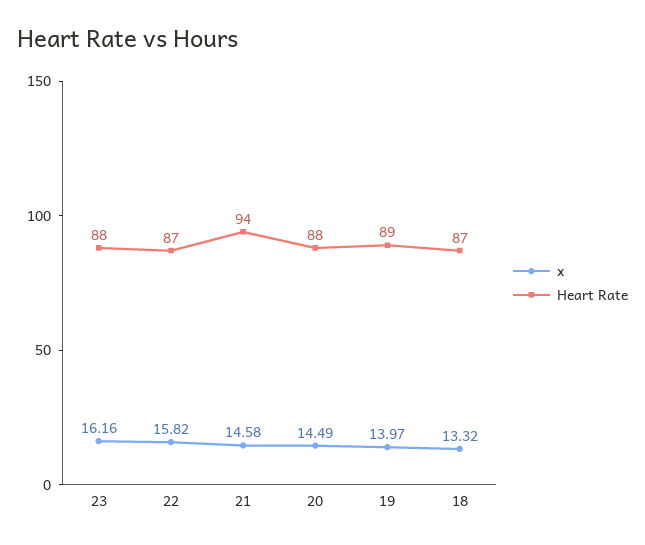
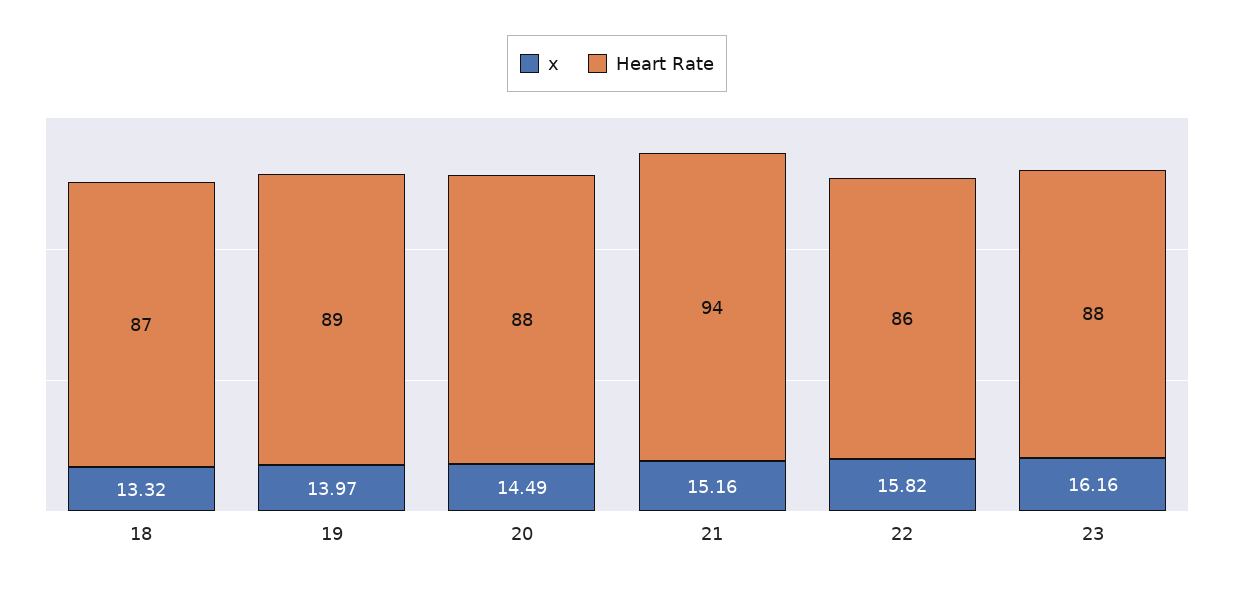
  {
    "x": {
      "23": 16.16,
      "22": 15.82,
-     "21": 14.58,
+     "21": 15.16,
      "20": 14.49,
      "19": 13.97,
      "18": 13.32
    },
    "Heart Rate": {
      "23": 88,
-     "22": 87,
+     "22": 86,
      "21": 94,
      "20": 88,
      "19": 89,
      "18": 87
    }
  }

